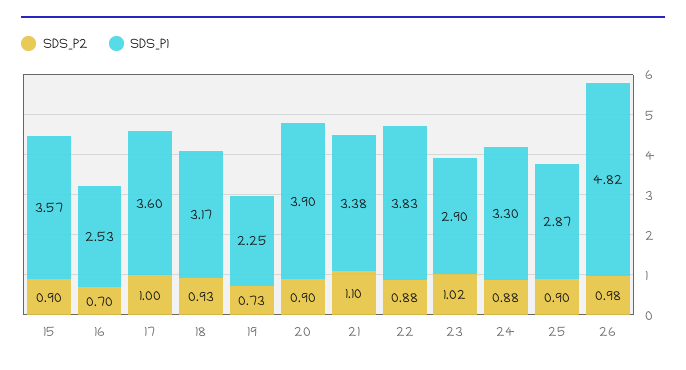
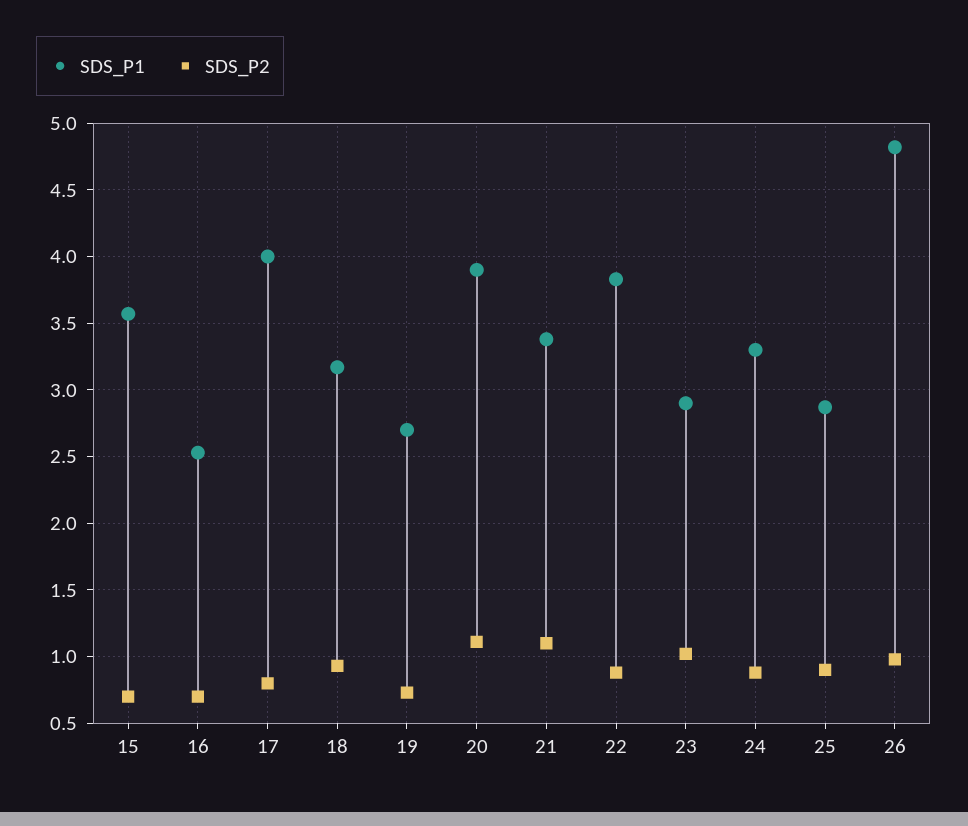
  {
    "SDS_P2": {
-     "15": 0.9,
+     "15": 0.7,
      "16": 0.7,
-     "17": 1,
+     "17": 0.8,
      "18": 0.93,
      "19": 0.73,
-     "20": 0.9,
+     "20": 1.1,
      "21": 1.1,
      "22": 0.88,
      "23": 1.02,
      "24": 0.88,
      "25": 0.9,
      "26": 0.98
    },
    "SDS_P1": {
      "15": 3.57,
      "16": 2.53,
-     "17": 3.6,
+     "17": 4,
      "18": 3.17,
-     "19": 2.25,
+     "19": 2.7,
      "20": 3.9,
      "21": 3.38,
      "22": 3.83,
      "23": 2.9,
      "24": 3.3,
      "25": 2.87,
      "26": 4.82
    }
  }

